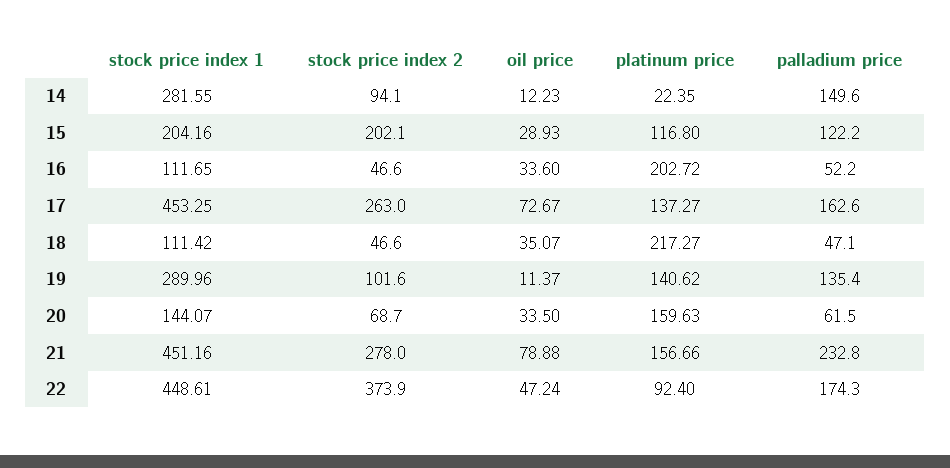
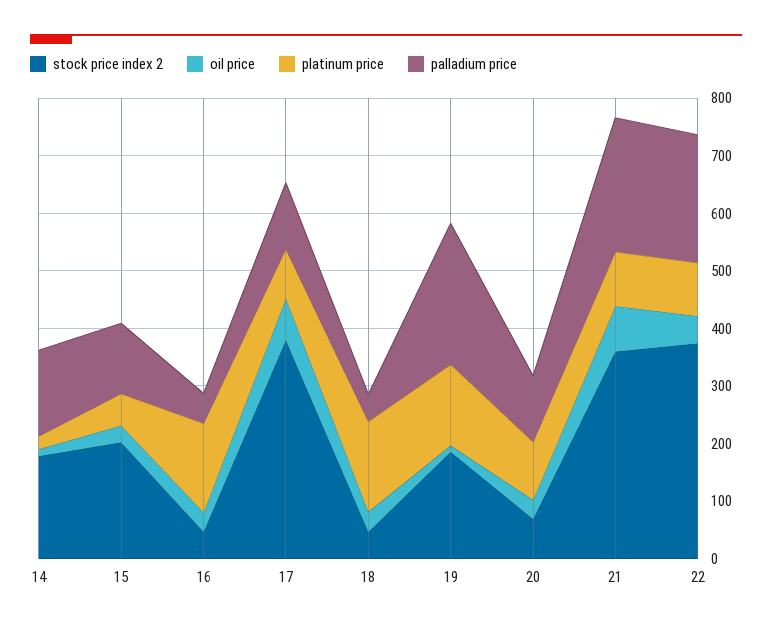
  {
-   "stock price index 1": {
-     "14": 281.55,
-     "15": 204.16,
-     "16": 111.65,
-     "17": 453.25,
-     "18": 111.42,
-     "19": 289.96,
-     "20": 144.07,
-     "21": 451.16,
-     "22": 448.61
-   },
    "stock price index 2": {
-     "14": 94.1,
+     "14": 180,
      "15": 202.1,
      "16": 46.6,
-     "17": 263,
+     "17": 380,
      "18": 46.6,
-     "19": 101.6,
+     "19": 180,
      "20": 68.7,
-     "21": 278,
+     "21": 360,
      "22": 373.9
    },
    "oil price": {
      "14": 12.23,
      "15": 28.93,
      "16": 33.6,
      "17": 72.67,
      "18": 35.07,
      "19": 11.37,
      "20": 33.5,
      "21": 78.88,
      "22": 47.24
    },
    "platinum price": {
      "14": 22.35,
-     "15": 116.8,
+     "15": 60,
-     "16": 202.72,
+     "16": 160,
-     "17": 137.27,
+     "17": 80,
-     "18": 217.27,
+     "18": 160,
      "19": 140.62,
-     "20": 159.63,
+     "20": 100,
-     "21": 156.66,
+     "21": 100,
      "22": 92.4
    },
    "palladium price": {
      "14": 149.6,
      "15": 122.2,
      "16": 52.2,
-     "17": 162.6,
+     "17": 120,
      "18": 47.1,
-     "19": 135.4,
+     "19": 240,
-     "20": 61.5,
+     "20": 120,
      "21": 232.8,
-     "22": 174.3
+     "22": 220
    }
  }

